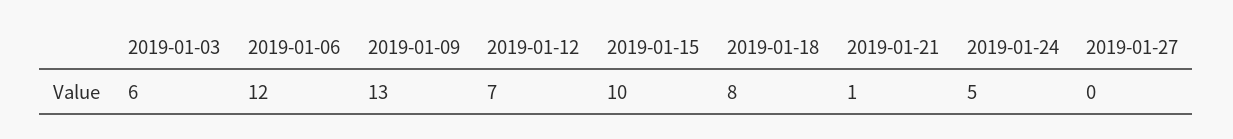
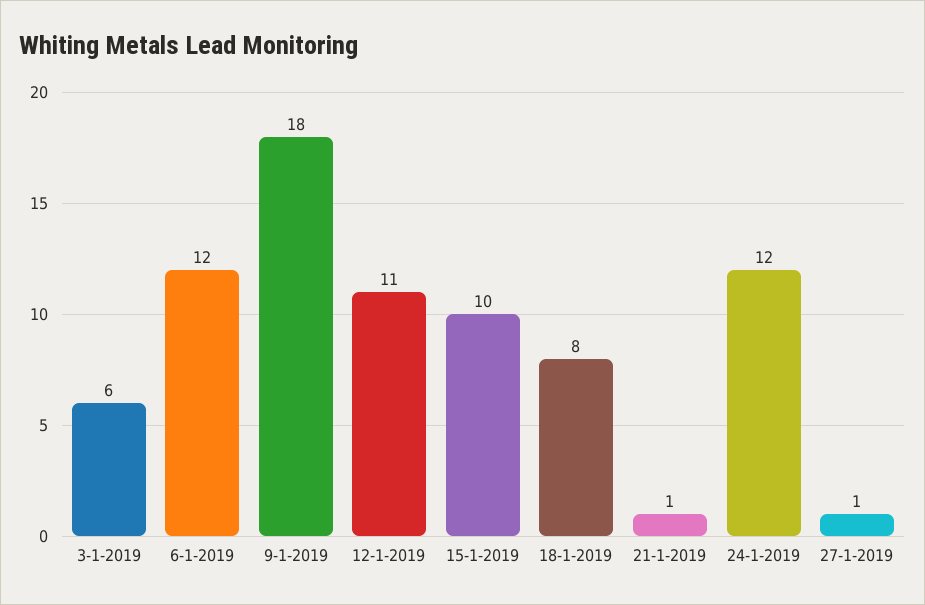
  {
    "2019-01-03": 6,
    "2019-01-06": 12,
-   "2019-01-09": 13,
+   "2019-01-09": 18,
-   "2019-01-12": 7,
+   "2019-01-12": 11,
    "2019-01-15": 10,
    "2019-01-18": 8,
    "2019-01-21": 1,
-   "2019-01-24": 5,
+   "2019-01-24": 12,
-   "2019-01-27": 0
+   "2019-01-27": 1
  }

